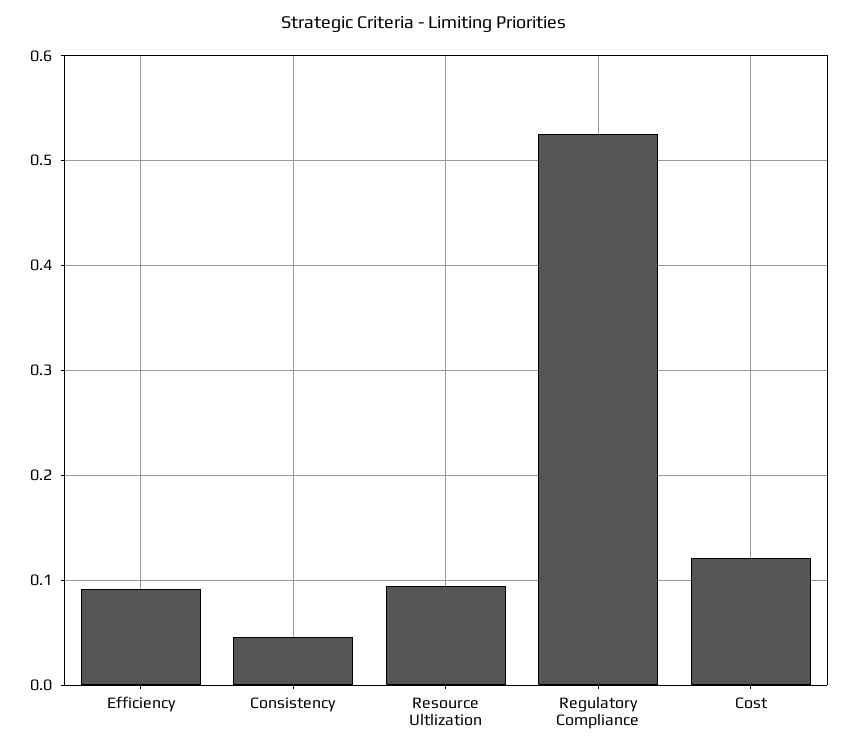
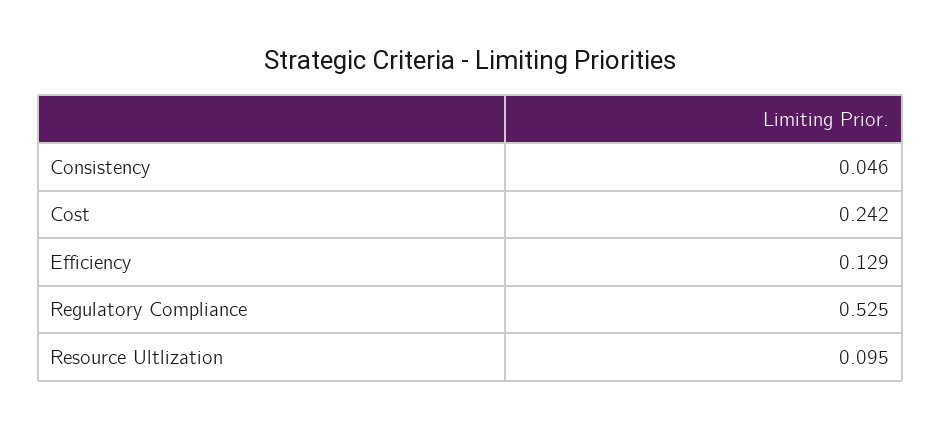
  {
-   "Efficiency": 0.09,
+   "Efficiency": 0.129,
    "Consistency": 0.046,
    "Resource Ultlization": 0.095,
    "Regulatory Compliance": 0.525,
-   "Cost": 0.12
+   "Cost": 0.242
  }

